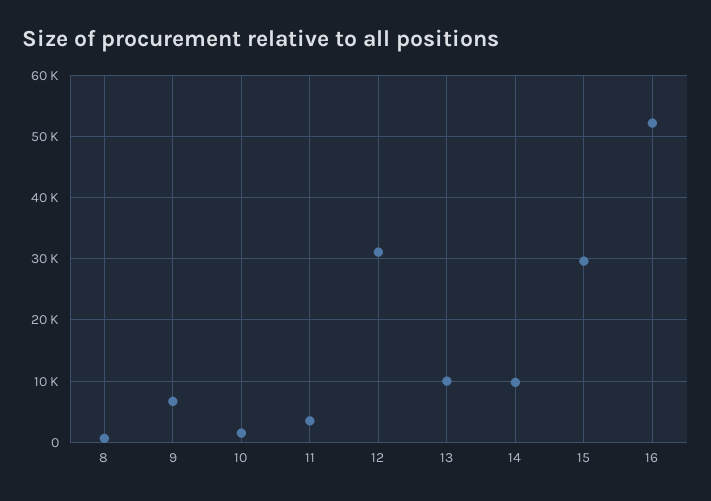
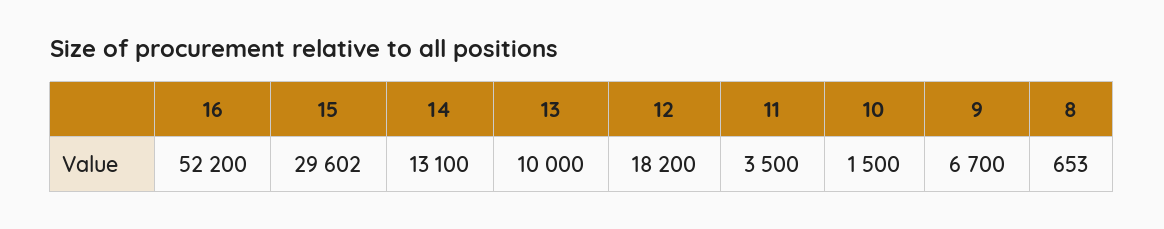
  {
    "8": 653,
    "9": 6700,
    "10": 1500,
    "11": 3500,
-   "12": 31000,
+   "12": 18200,
    "13": 10000,
-   "14": 10000,
+   "14": 13100,
    "15": 29602,
    "16": 52200
  }

